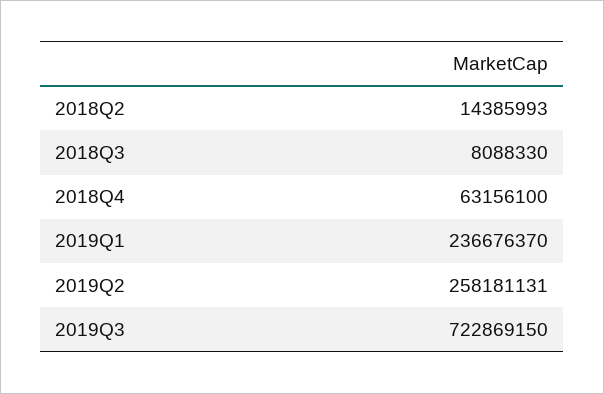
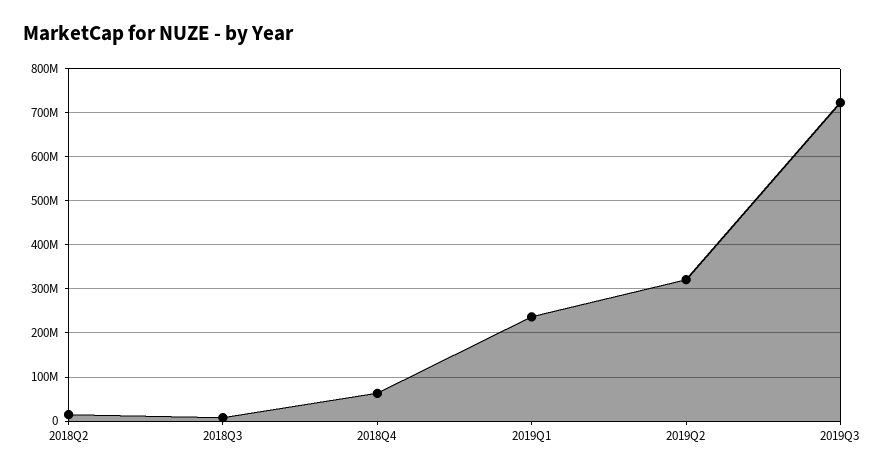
  {
    "2018Q2": 14385993,
    "2018Q3": 8088330,
    "2018Q4": 63156100,
    "2019Q1": 236676370,
-   "2019Q2": 258181131,
+   "2019Q2": 320000000,
    "2019Q3": 722869150
  }

